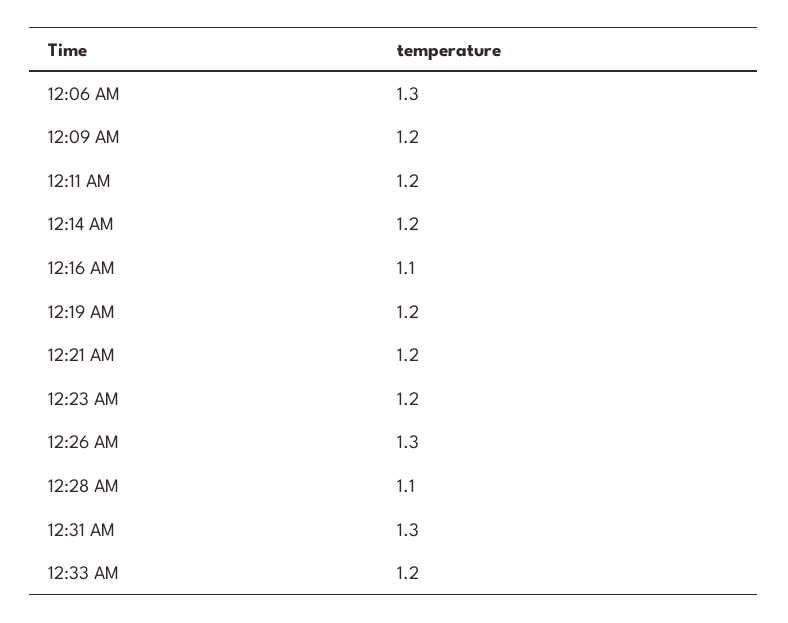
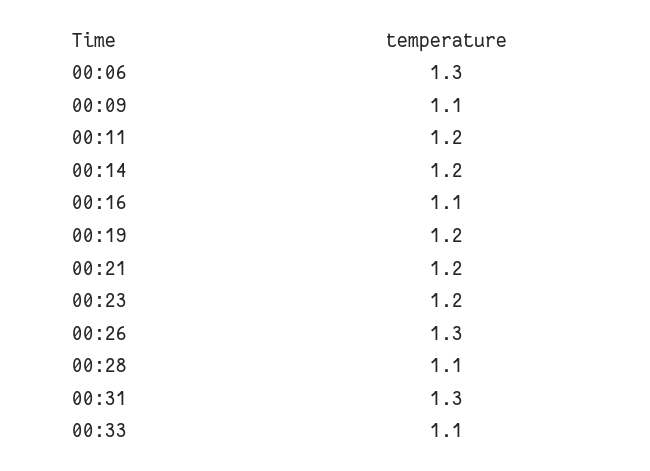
  {
    "12:06 AM": 1.3,
-   "12:09 AM": 1.2,
+   "12:09 AM": 1.1,
    "12:11 AM": 1.2,
    "12:14 AM": 1.2,
    "12:16 AM": 1.1,
    "12:19 AM": 1.2,
    "12:21 AM": 1.2,
    "12:23 AM": 1.2,
    "12:26 AM": 1.3,
    "12:28 AM": 1.1,
    "12:31 AM": 1.3,
-   "12:33 AM": 1.2
+   "12:33 AM": 1.1
  }

